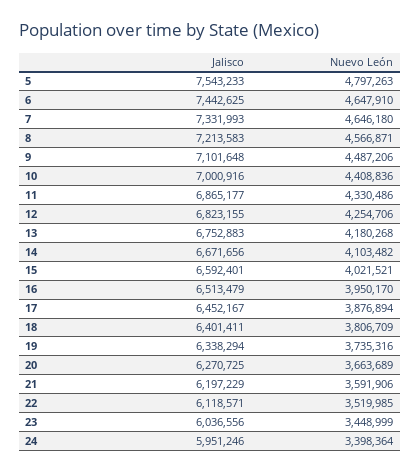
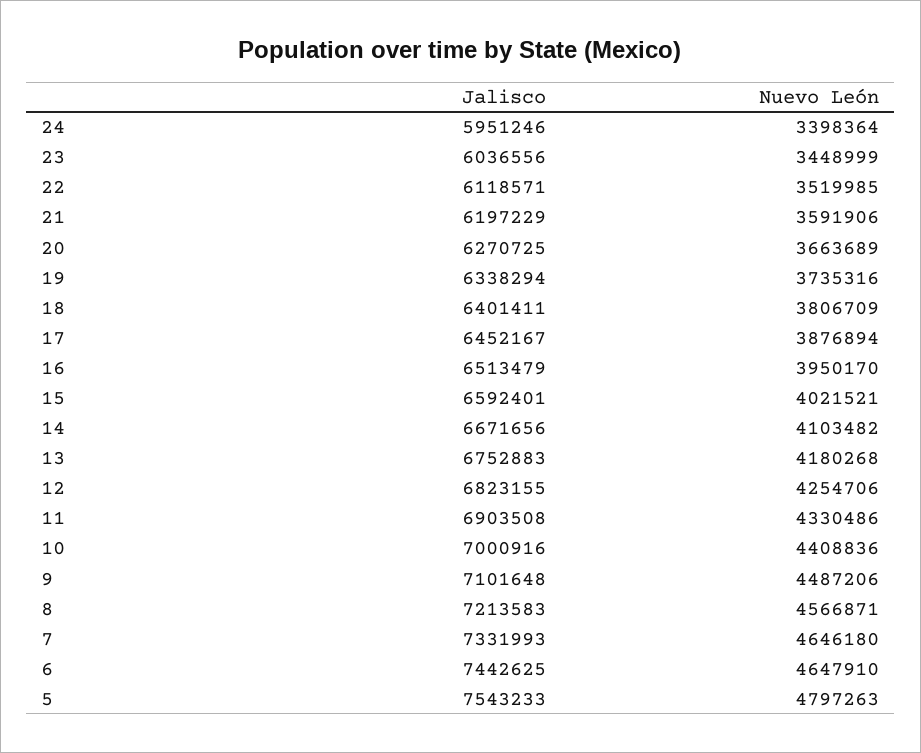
  {
    "Jalisco": {
      "5": 7543233,
      "6": 7442625,
      "7": 7331993,
      "8": 7213583,
      "9": 7101648,
      "10": 7000916,
-     "11": 6865177,
+     "11": 6903508,
      "12": 6823155,
      "13": 6752883,
      "14": 6671656,
      "15": 6592401,
      "16": 6513479,
      "17": 6452167,
      "18": 6401411,
      "19": 6338294,
      "20": 6270725,
      "21": 6197229,
      "22": 6118571,
      "23": 6036556,
      "24": 5951246
    },
    "Nuevo León": {
      "5": 4797263,
      "6": 4647910,
      "7": 4646180,
      "8": 4566871,
      "9": 4487206,
      "10": 4408836,
      "11": 4330486,
      "12": 4254706,
      "13": 4180268,
      "14": 4103482,
      "15": 4021521,
      "16": 3950170,
      "17": 3876894,
      "18": 3806709,
      "19": 3735316,
      "20": 3663689,
      "21": 3591906,
      "22": 3519985,
      "23": 3448999,
      "24": 3398364
    }
  }

